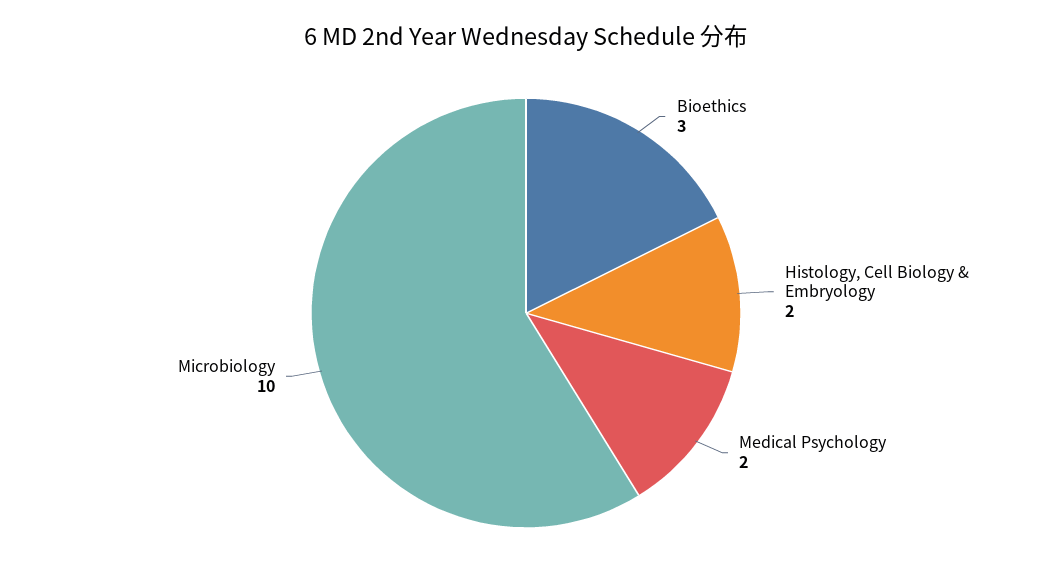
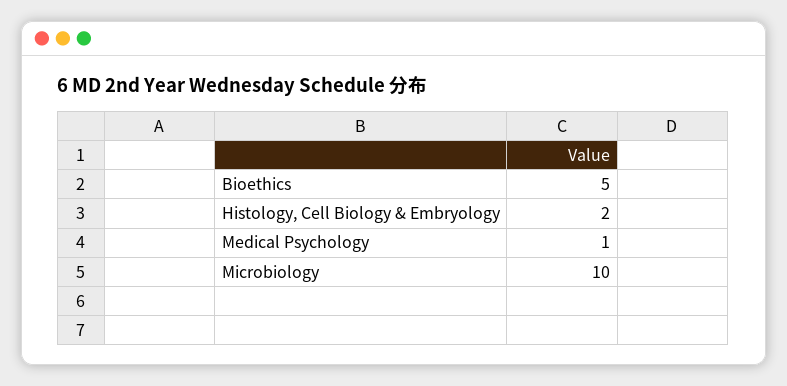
  {
-   "Bioethics": 3,
+   "Bioethics": 5,
    "Histology, Cell Biology & Embryology": 2,
-   "Medical Psychology": 2,
+   "Medical Psychology": 1,
    "Microbiology": 10
  }

